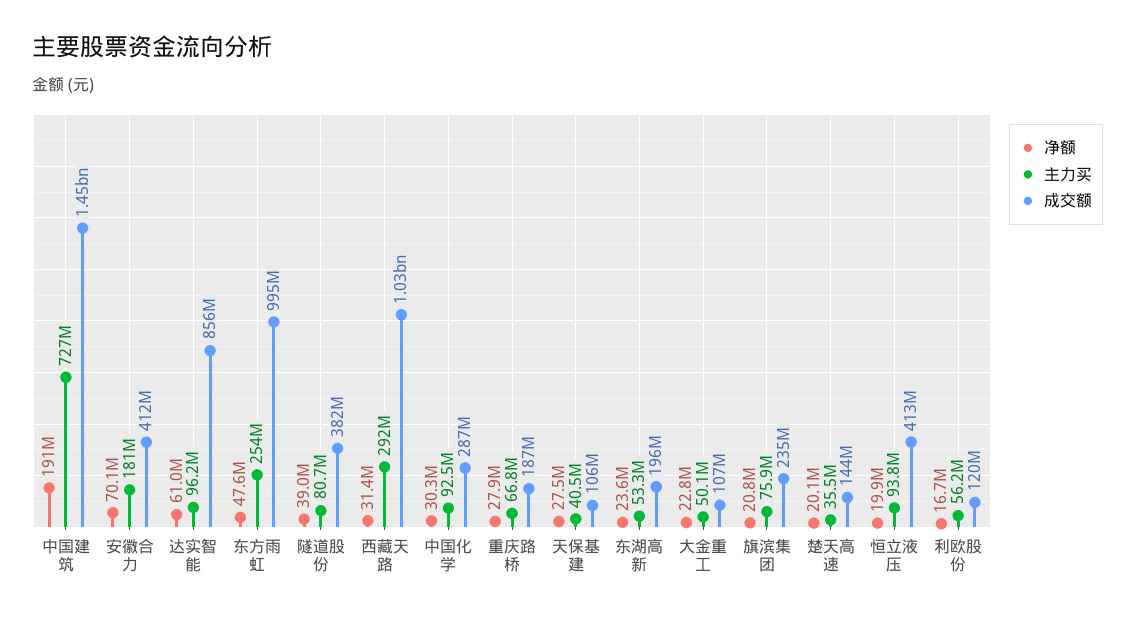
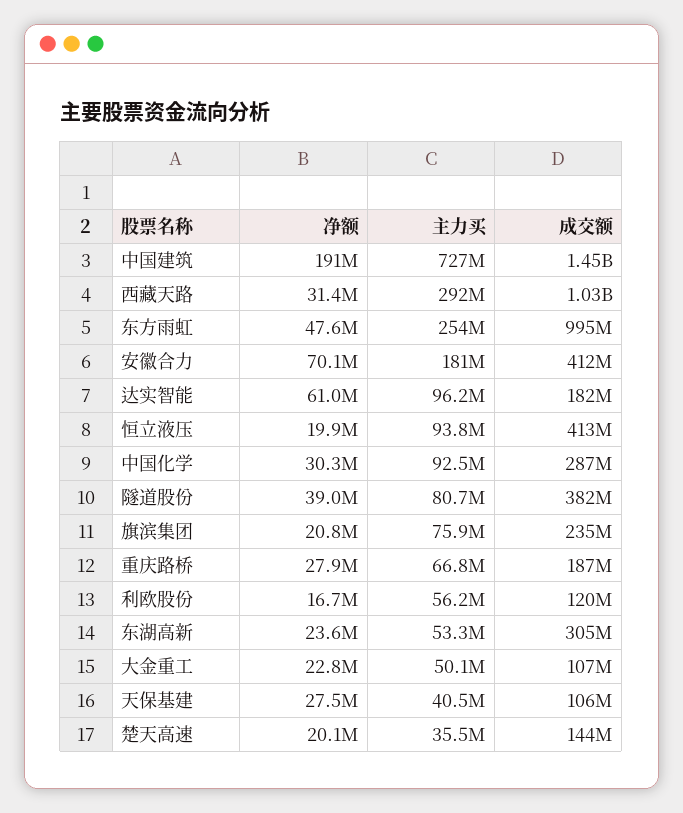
  {
    "净额": {
      "中国建筑": 191000000,
      "安徽合力": 70100000,
      "达实智能": 61000000,
      "东方雨虹": 47600000,
      "隧道股份": 39000000,
      "西藏天路": 31400000,
      "中国化学": 30300000,
      "重庆路桥": 27900000,
      "天保基建": 27500000,
      "东湖高新": 23600000,
      "大金重工": 22800000,
      "旗滨集团": 20800000,
      "楚天高速": 20100000,
      "恒立液压": 19900000,
      "利欧股份": 16700000
    },
    "主力买": {
      "中国建筑": 727000000,
      "安徽合力": 181000000,
      "达实智能": 96200000,
      "东方雨虹": 254000000,
      "隧道股份": 80700000,
      "西藏天路": 292000000,
      "中国化学": 92500000,
      "重庆路桥": 66800000,
      "天保基建": 40500000,
      "东湖高新": 53300000,
      "大金重工": 50100000,
      "旗滨集团": 75900000,
      "楚天高速": 35500000,
      "恒立液压": 93800000,
      "利欧股份": 56200000
    },
    "成交额": {
      "中国建筑": 1450000000,
      "安徽合力": 412000000,
-     "达实智能": 856000000,
+     "达实智能": 182000000,
      "东方雨虹": 995000000,
      "隧道股份": 382000000,
      "西藏天路": 1030000000,
      "中国化学": 287000000,
      "重庆路桥": 187000000,
      "天保基建": 106000000,
-     "东湖高新": 196000000,
+     "东湖高新": 305000000,
      "大金重工": 107000000,
      "旗滨集团": 235000000,
      "楚天高速": 144000000,
      "恒立液压": 413000000,
      "利欧股份": 120000000
    }
  }

